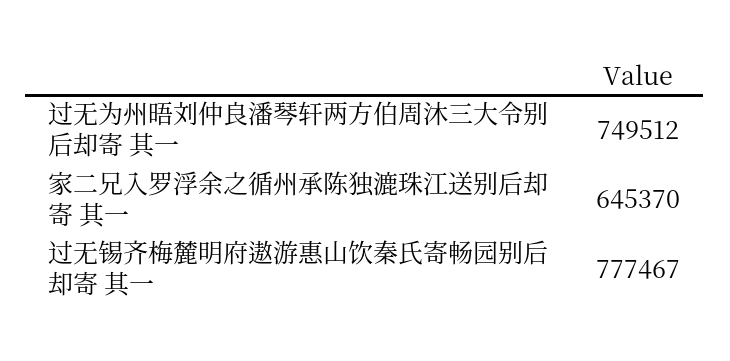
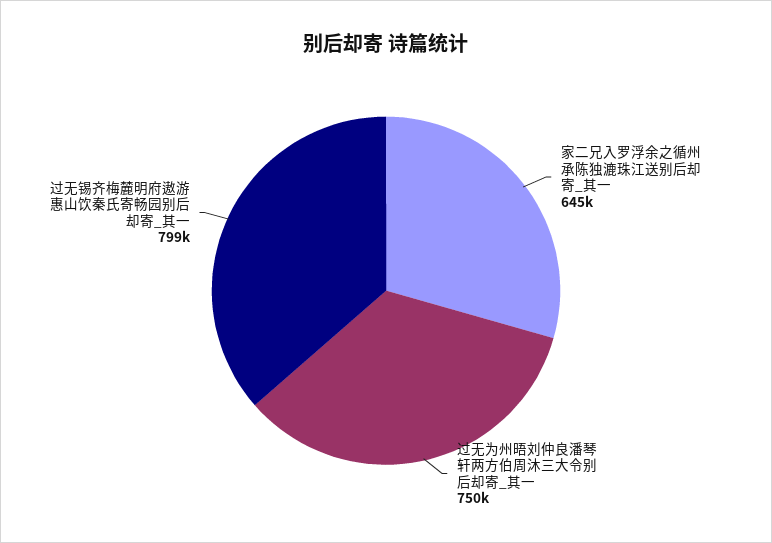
  {
    "过无为州晤刘仲良潘琴轩两方伯周沐三大令别后却寄 其一": 749512,
    "家二兄入罗浮余之循州承陈独漉珠江送别后却寄 其一": 645370,
-   "过无锡齐梅麓明府遨游惠山饮秦氏寄畅园别后却寄 其一": 777467
+   "过无锡齐梅麓明府遨游惠山饮秦氏寄畅园别后却寄 其一": 799000
  }

